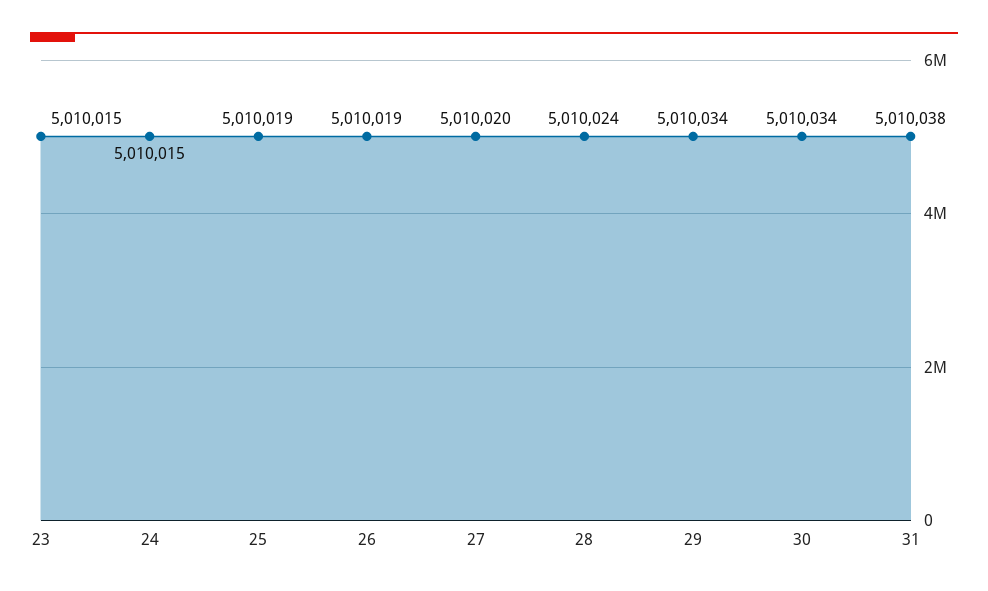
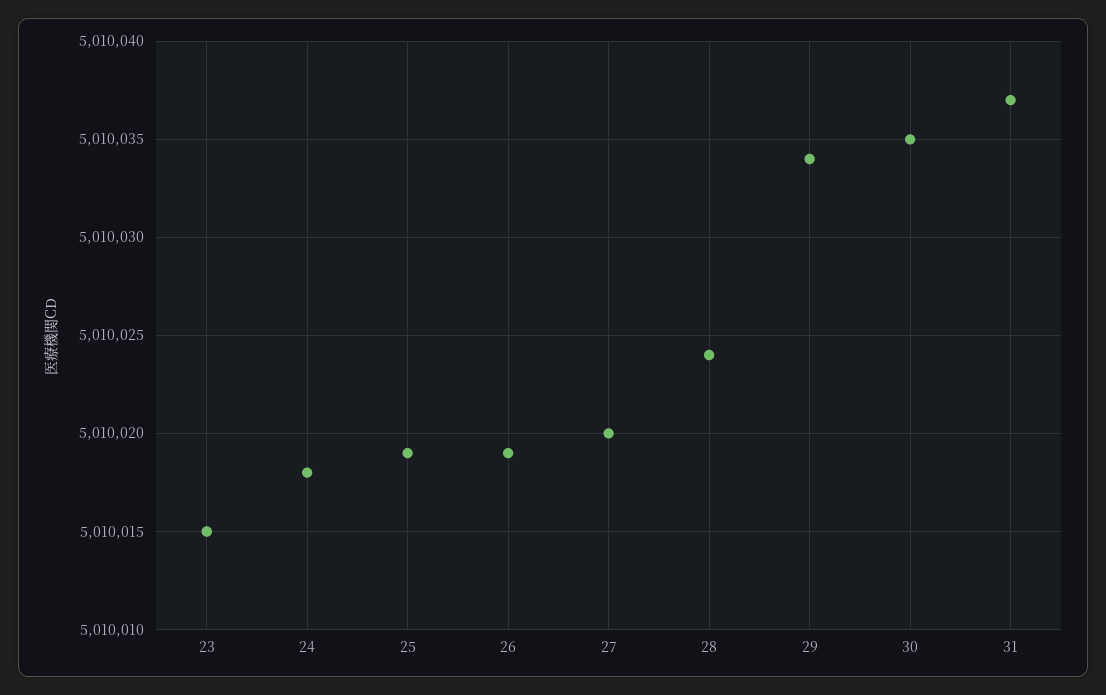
  {
    "23": 5010015,
-   "24": 5010015,
+   "24": 5010018,
    "25": 5010019,
    "26": 5010019,
    "27": 5010020,
    "28": 5010024,
    "29": 5010034,
-   "30": 5010034,
+   "30": 5010035,
-   "31": 5010038
+   "31": 5010037
  }

